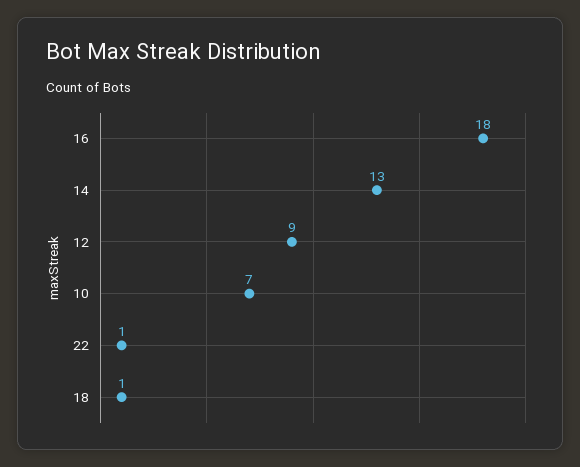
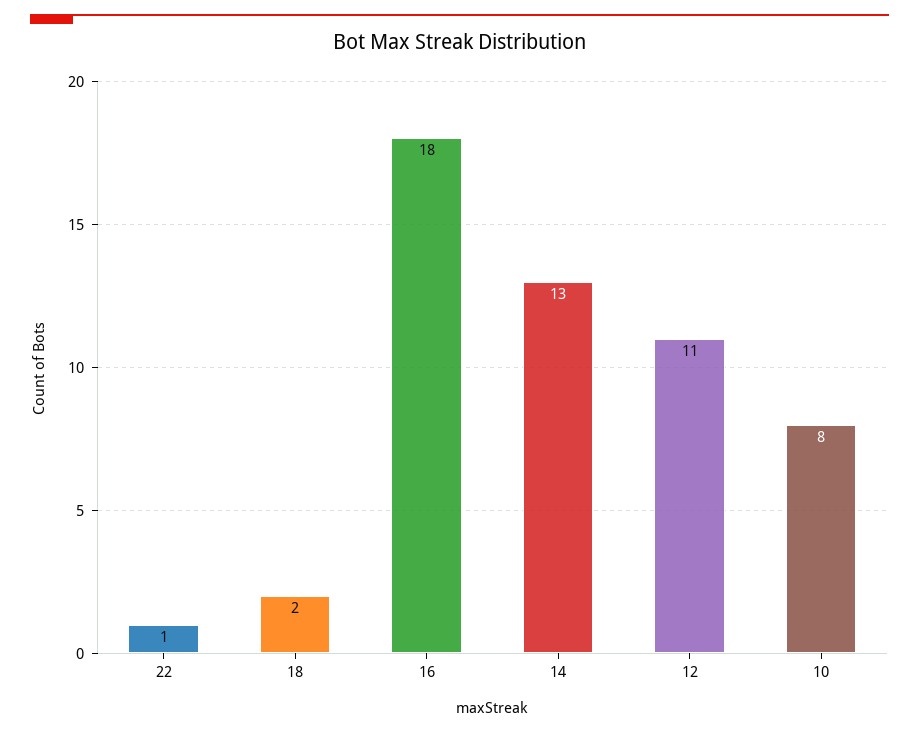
  {
    "16": 18,
    "14": 13,
-   "12": 9,
+   "12": 11,
-   "10": 7,
+   "10": 8,
    "22": 1,
-   "18": 1
+   "18": 2
  }

